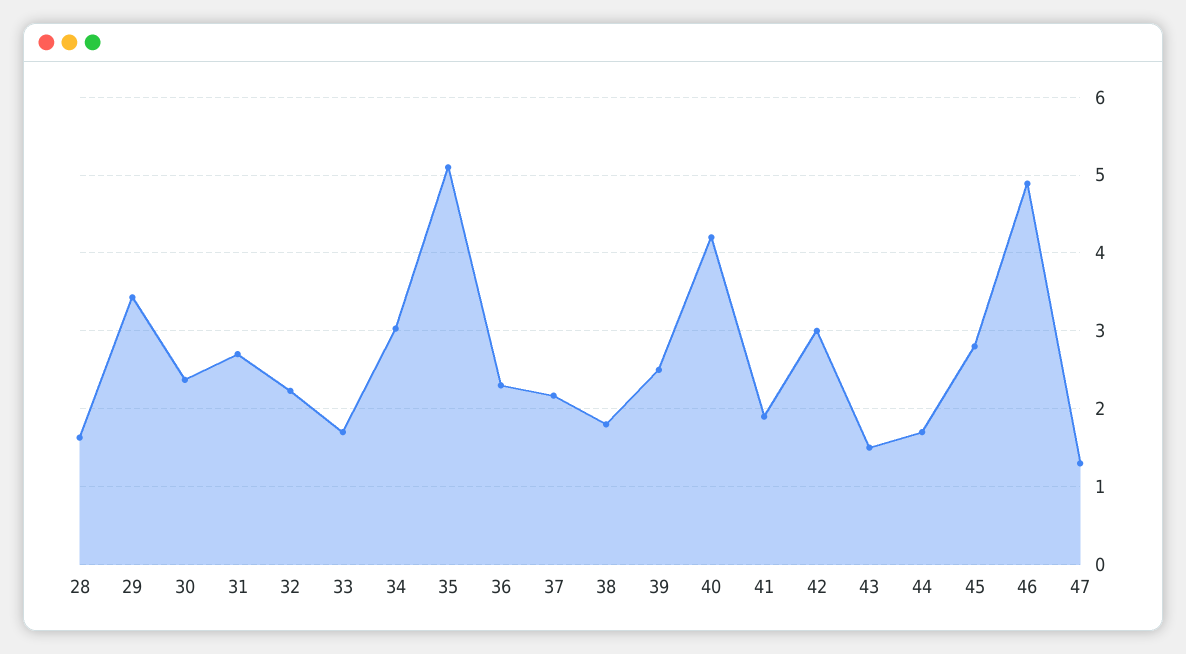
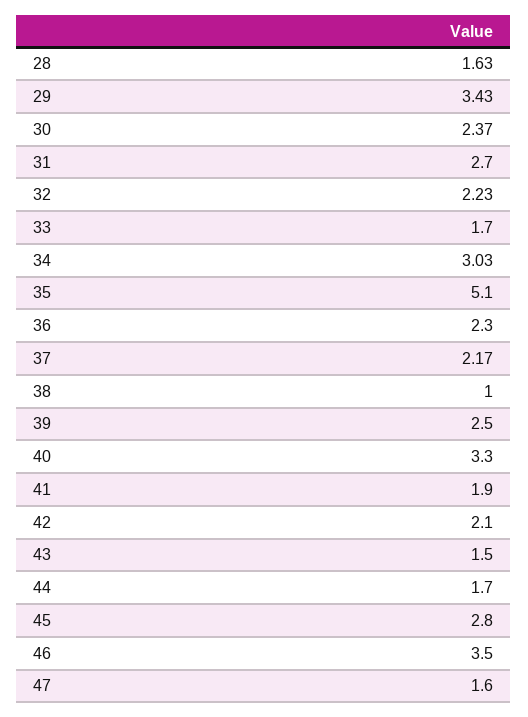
  {
    "28": 1.63,
    "29": 3.43,
    "30": 2.37,
    "31": 2.7,
    "32": 2.23,
    "33": 1.7,
    "34": 3.03,
    "35": 5.1,
    "36": 2.3,
    "37": 2.17,
-   "38": 1.8,
+   "38": 1,
    "39": 2.5,
-   "40": 4.2,
+   "40": 3.3,
    "41": 1.9,
-   "42": 3,
+   "42": 2.1,
    "43": 1.5,
    "44": 1.7,
    "45": 2.8,
-   "46": 4.9,
+   "46": 3.5,
-   "47": 1.3
+   "47": 1.6
  }

